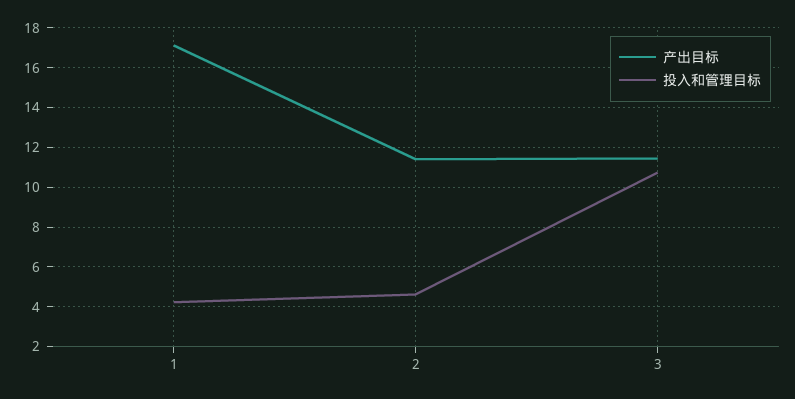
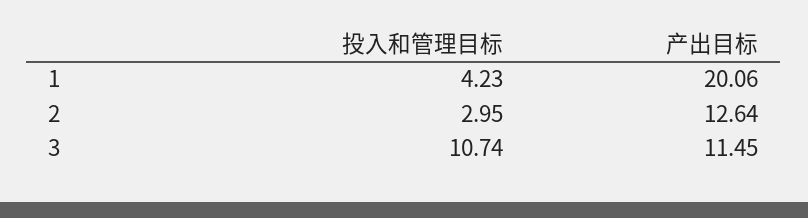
  {
    "产出目标": {
-     "1": 17,
+     "1": 20.06,
-     "2": 11.5,
+     "2": 12.64,
      "3": 11.45
    },
    "投入和管理目标": {
      "1": 4.23,
-     "2": 4.5,
+     "2": 2.95,
      "3": 10.74
    }
  }

